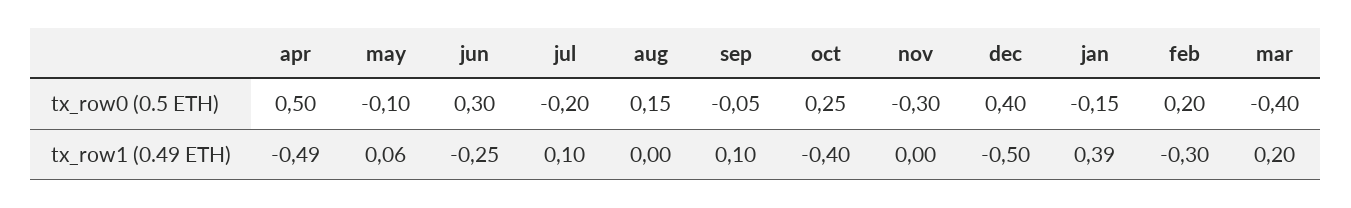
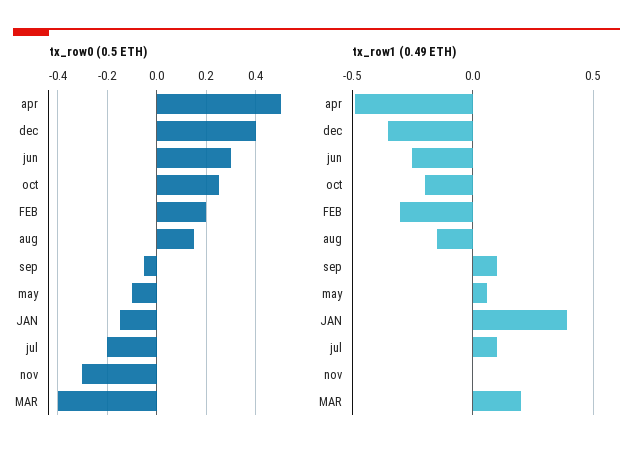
  {
    "tx_row0 (0.5 ETH)": {
      "apr": 0.5,
      "may": -0.1,
      "jun": 0.3,
      "jul": -0.2,
      "aug": 0.15,
      "sep": -0.05,
      "oct": 0.25,
      "nov": -0.3,
      "dec": 0.4,
      "jan": -0.15,
      "feb": 0.2,
      "mar": -0.4
    },
    "tx_row1 (0.49 ETH)": {
      "apr": -0.49,
      "may": 0.06,
      "jun": -0.25,
      "jul": 0.1,
-     "aug": 0,
+     "aug": -0.15,
      "sep": 0.1,
-     "oct": -0.4,
+     "oct": -0.2,
      "nov": 0,
-     "dec": -0.5,
+     "dec": -0.35,
      "jan": 0.39,
      "feb": -0.3,
      "mar": 0.2
    }
  }

